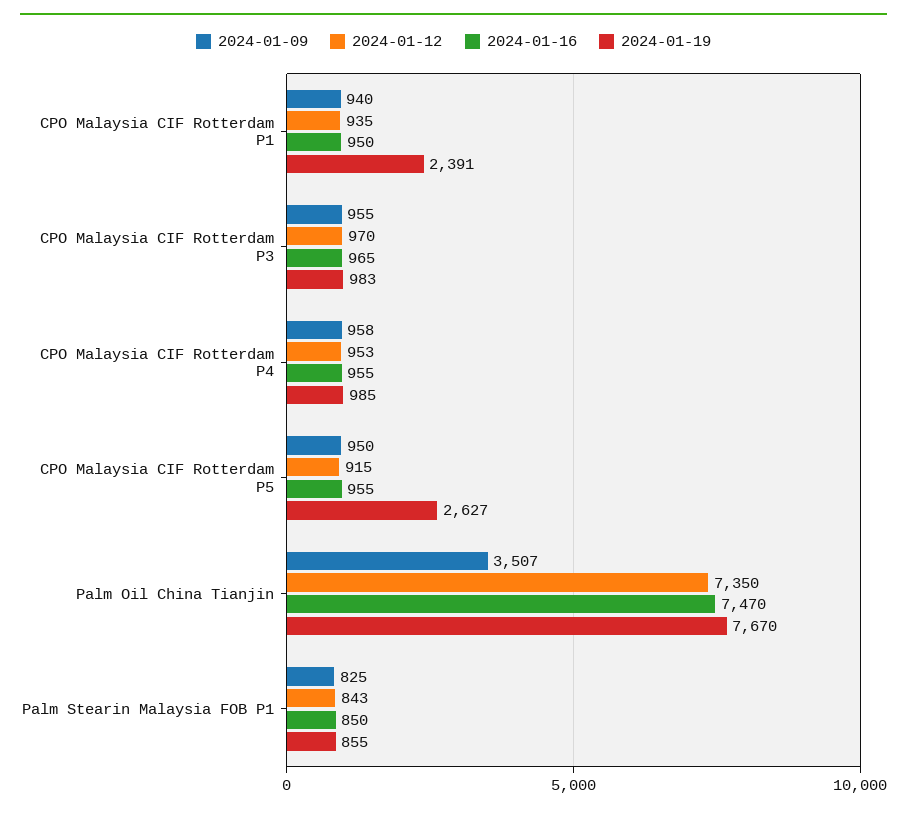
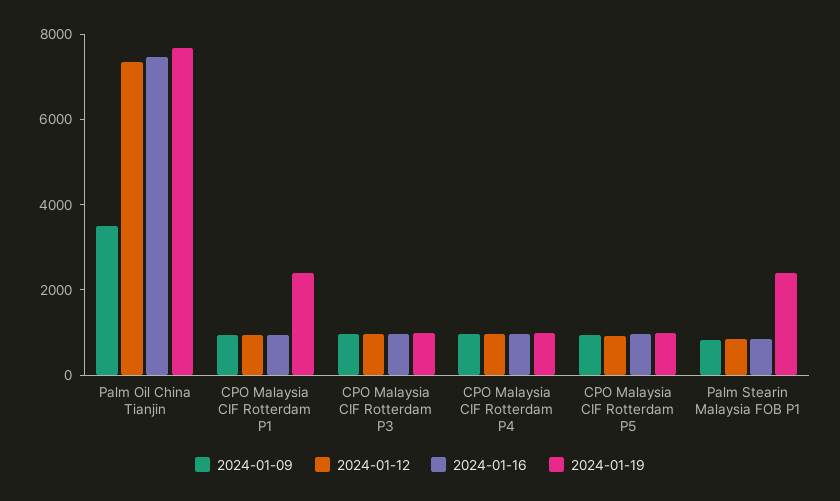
  {
    "2024-01-09": {
      "CPO Malaysia CIF Rotterdam P1": 940,
      "CPO Malaysia CIF Rotterdam P3": 955,
      "CPO Malaysia CIF Rotterdam P4": 958,
      "CPO Malaysia CIF Rotterdam P5": 950,
      "Palm Oil China Tianjin": 3507,
      "Palm Stearin Malaysia FOB P1": 825
    },
    "2024-01-12": {
      "CPO Malaysia CIF Rotterdam P1": 935,
      "CPO Malaysia CIF Rotterdam P3": 970,
      "CPO Malaysia CIF Rotterdam P4": 953,
      "CPO Malaysia CIF Rotterdam P5": 915,
      "Palm Oil China Tianjin": 7350,
      "Palm Stearin Malaysia FOB P1": 843
    },
    "2024-01-16": {
      "CPO Malaysia CIF Rotterdam P1": 950,
      "CPO Malaysia CIF Rotterdam P3": 965,
      "CPO Malaysia CIF Rotterdam P4": 955,
      "CPO Malaysia CIF Rotterdam P5": 955,
      "Palm Oil China Tianjin": 7470,
      "Palm Stearin Malaysia FOB P1": 850
    },
    "2024-01-19": {
      "CPO Malaysia CIF Rotterdam P1": 2391,
      "CPO Malaysia CIF Rotterdam P3": 983,
      "CPO Malaysia CIF Rotterdam P4": 985,
-     "CPO Malaysia CIF Rotterdam P5": 2627,
+     "CPO Malaysia CIF Rotterdam P5": 1000,
      "Palm Oil China Tianjin": 7670,
-     "Palm Stearin Malaysia FOB P1": 855
+     "Palm Stearin Malaysia FOB P1": 2500
    }
  }

